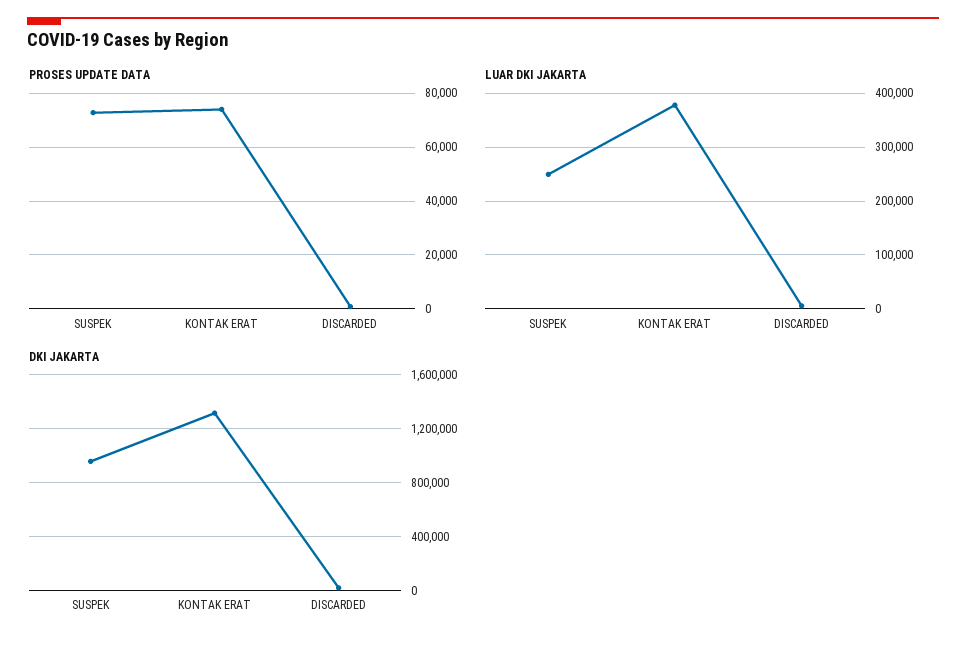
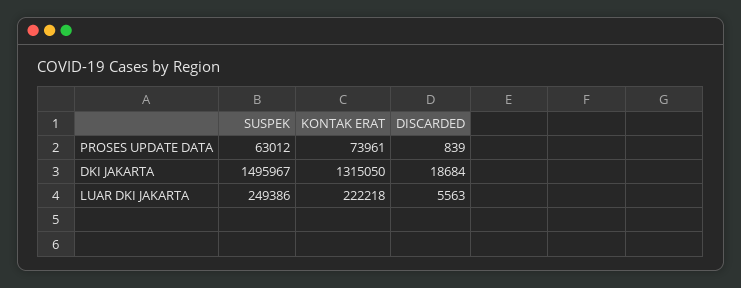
  {
    "PROSES UPDATE DATA": {
-     "SUSPEK": 72500,
+     "SUSPEK": 63012,
      "KONTAK ERAT": 73961,
      "DISCARDED": 839
    },
    "LUAR DKI JAKARTA": {
      "SUSPEK": 249386,
-     "KONTAK ERAT": 380000,
+     "KONTAK ERAT": 222218,
      "DISCARDED": 5563
    },
    "DKI JAKARTA": {
-     "SUSPEK": 950000,
+     "SUSPEK": 1495967,
      "KONTAK ERAT": 1315050,
      "DISCARDED": 18684
    }
  }

